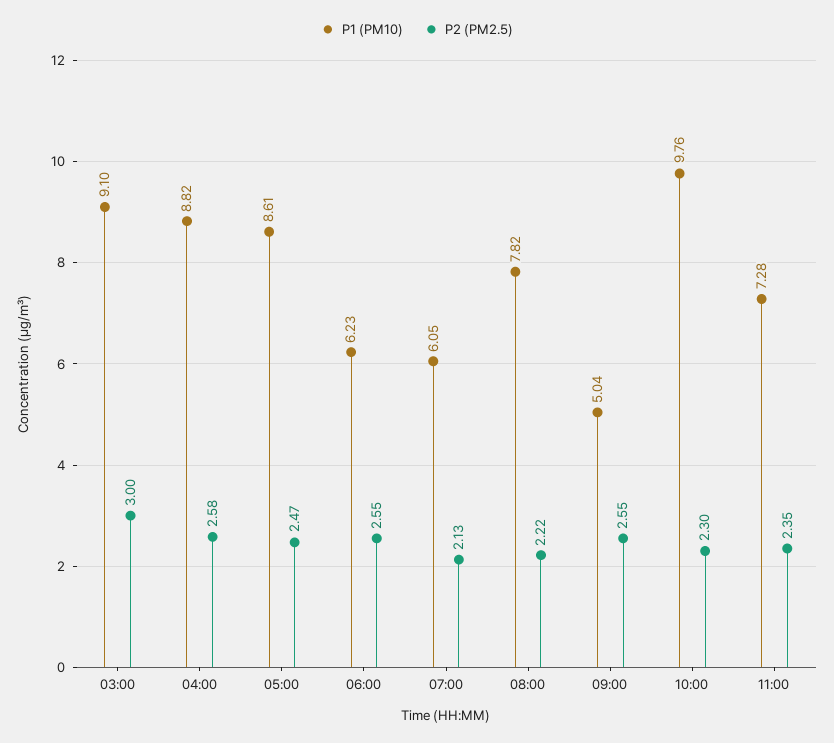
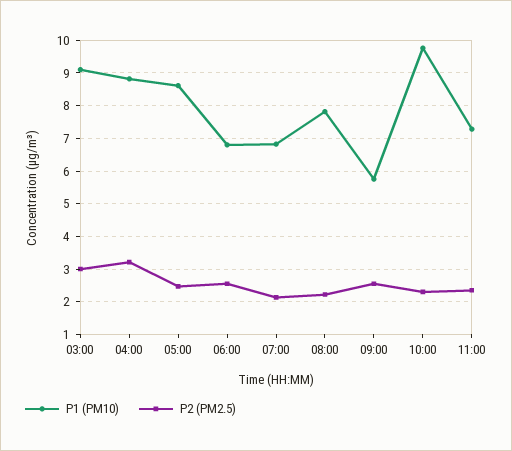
  {
    "P1 (PM10)": {
      "03:00": 9.1,
      "04:00": 8.82,
      "05:00": 8.61,
-     "06:00": 6.23,
+     "06:00": 6.8,
-     "07:00": 6.05,
+     "07:00": 6.8,
      "08:00": 7.82,
-     "09:00": 5.04,
+     "09:00": 5.8,
      "10:00": 9.76,
      "11:00": 7.28
    },
    "P2 (PM2.5)": {
      "03:00": 3,
-     "04:00": 2.58,
+     "04:00": 3.2,
      "05:00": 2.47,
      "06:00": 2.55,
      "07:00": 2.13,
      "08:00": 2.22,
      "09:00": 2.55,
      "10:00": 2.3,
      "11:00": 2.35
    }
  }

